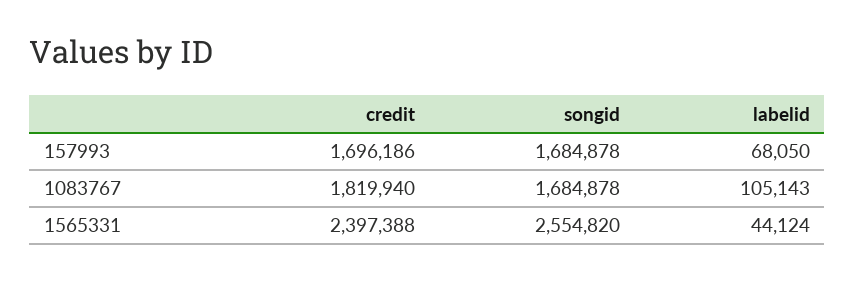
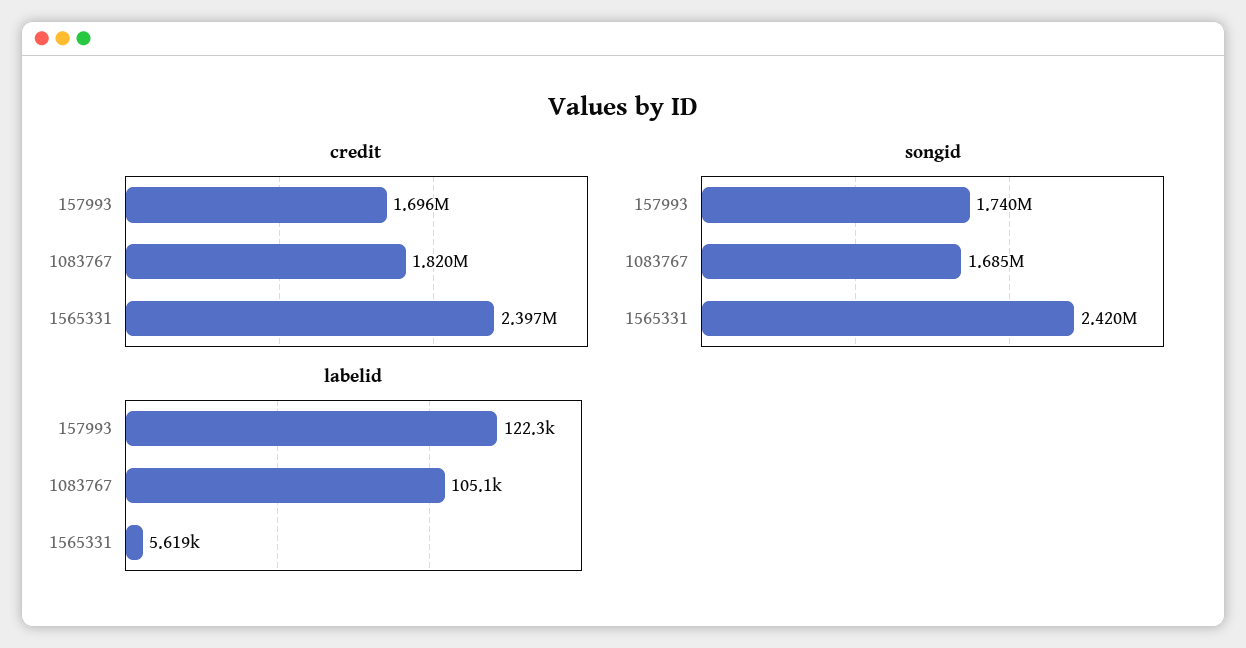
  {
    "credit": {
      "157993": 1696186,
      "1083767": 1819940,
      "1565331": 2397388
    },
    "songid": {
-     "157993": 1684878,
+     "157993": 1740000,
      "1083767": 1684878,
-     "1565331": 2554820
+     "1565331": 2420000
    },
    "labelid": {
-     "157993": 68050,
+     "157993": 122300,
      "1083767": 105143,
-     "1565331": 44124
+     "1565331": 5619
    }
  }

